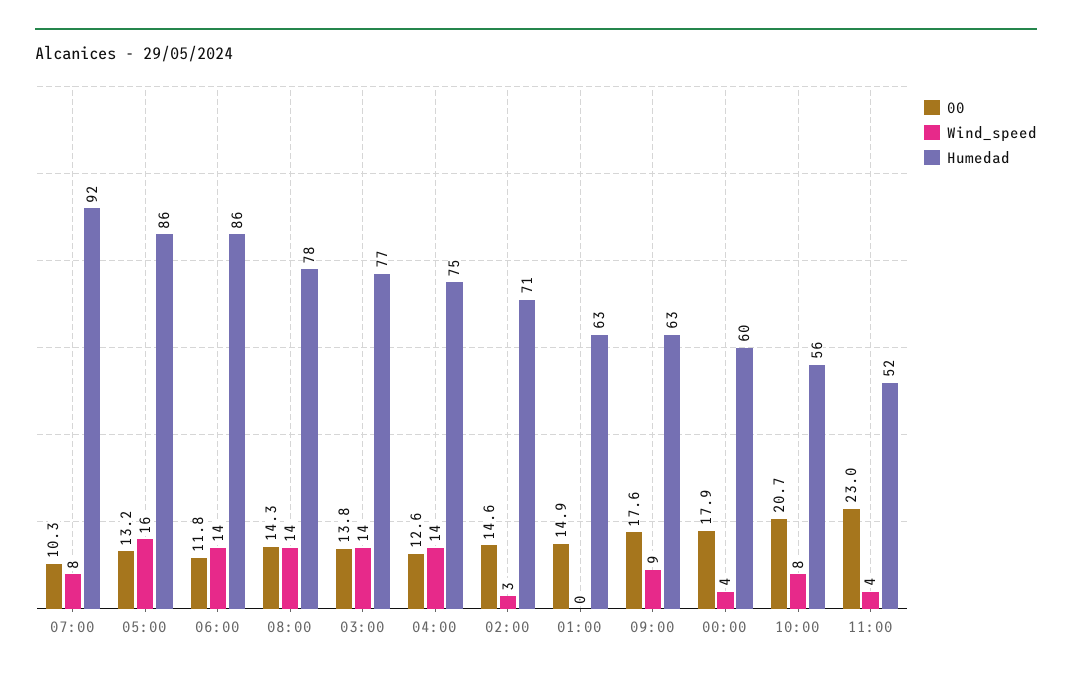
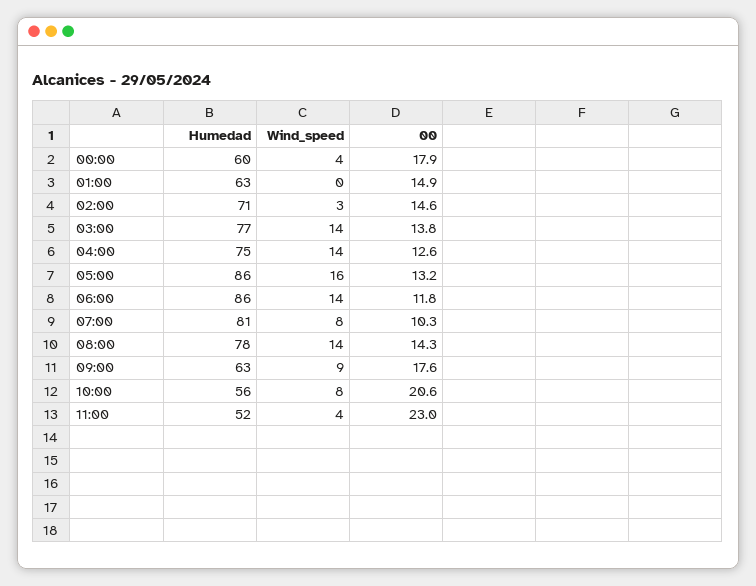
  {
    "00": {
      "07:00": 10.3,
      "05:00": 13.2,
      "06:00": 11.8,
      "08:00": 14.3,
      "03:00": 13.8,
      "04:00": 12.6,
      "02:00": 14.6,
      "01:00": 14.9,
      "09:00": 17.6,
      "00:00": 17.9,
-     "10:00": 20.7,
+     "10:00": 20.6,
      "11:00": 23
    },
    "Wind_speed": {
      "07:00": 8,
      "05:00": 16,
      "06:00": 14,
      "08:00": 14,
      "03:00": 14,
      "04:00": 14,
      "02:00": 3,
      "01:00": 0,
      "09:00": 9,
      "00:00": 4,
      "10:00": 8,
      "11:00": 4
    },
    "Humedad": {
-     "07:00": 92,
+     "07:00": 81,
      "05:00": 86,
      "06:00": 86,
      "08:00": 78,
      "03:00": 77,
      "04:00": 75,
      "02:00": 71,
      "01:00": 63,
      "09:00": 63,
      "00:00": 60,
      "10:00": 56,
      "11:00": 52
    }
  }

